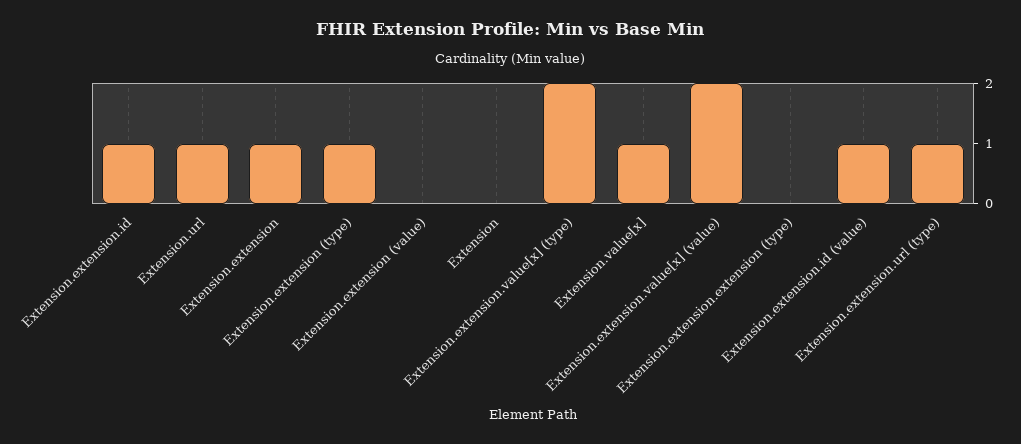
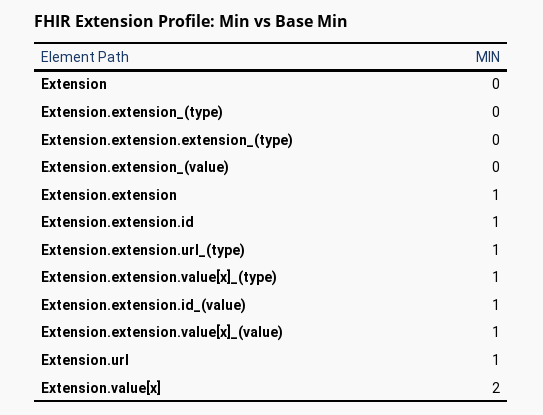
  {
    "Extension.extension.id": 1,
    "Extension.url": 1,
    "Extension.extension": 1,
-   "Extension.extension (type)": 1,
+   "Extension.extension (type)": 0,
    "Extension.extension (value)": 0,
    "Extension": 0,
-   "Extension.extension.value[x] (type)": 2,
+   "Extension.extension.value[x] (type)": 1,
-   "Extension.value[x]": 1,
+   "Extension.value[x]": 2,
-   "Extension.extension.value[x] (value)": 2,
+   "Extension.extension.value[x] (value)": 1,
    "Extension.extension.extension (type)": 0,
    "Extension.extension.id (value)": 1,
    "Extension.extension.url (type)": 1
  }

